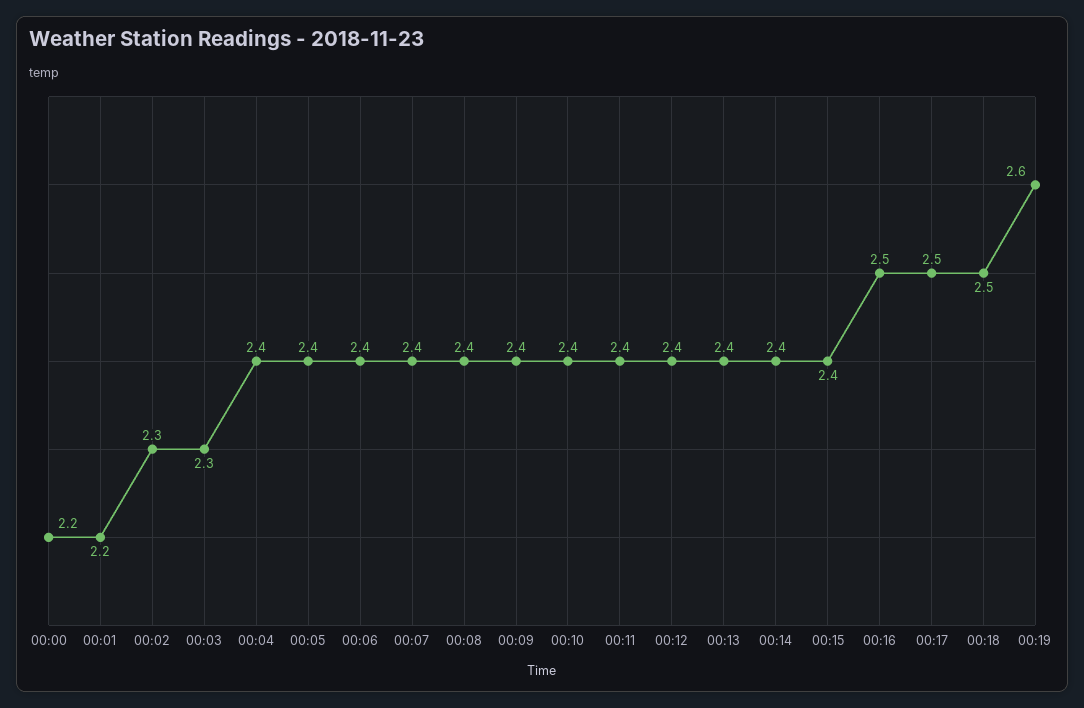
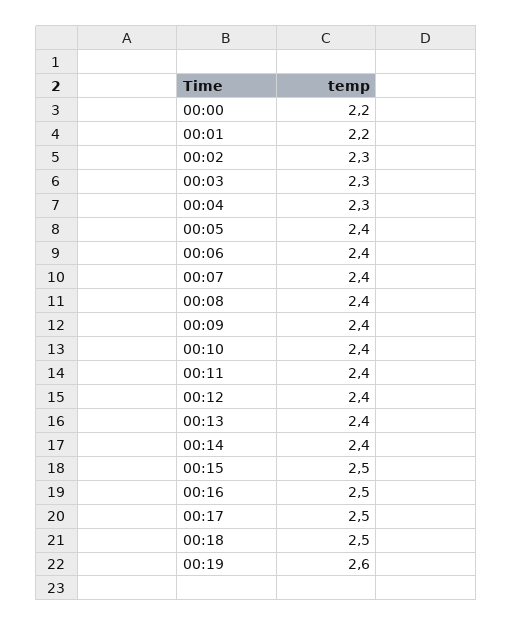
  {
    "00:00": 2.2,
    "00:01": 2.2,
    "00:02": 2.3,
    "00:03": 2.3,
-   "00:04": 2.4,
+   "00:04": 2.3,
    "00:05": 2.4,
    "00:06": 2.4,
    "00:07": 2.4,
    "00:08": 2.4,
    "00:09": 2.4,
    "00:10": 2.4,
    "00:11": 2.4,
    "00:12": 2.4,
    "00:13": 2.4,
    "00:14": 2.4,
-   "00:15": 2.4,
+   "00:15": 2.5,
    "00:16": 2.5,
    "00:17": 2.5,
    "00:18": 2.5,
    "00:19": 2.6
  }

